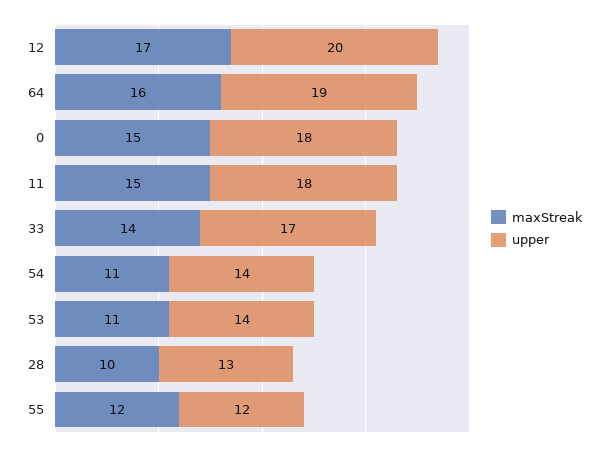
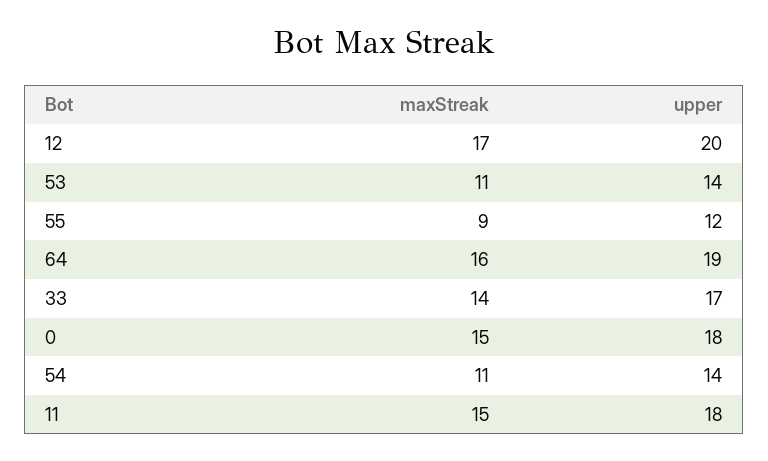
  {
    "maxStreak": {
      "12": 17,
      "64": 16,
      "0": 15,
      "11": 15,
      "33": 14,
      "54": 11,
      "53": 11,
-     "28": 10,
-     "55": 12
+     "55": 9
    },
    "upper": {
      "12": 20,
      "64": 19,
      "0": 18,
      "11": 18,
      "33": 17,
      "54": 14,
      "53": 14,
-     "28": 13,
      "55": 12
    }
  }

